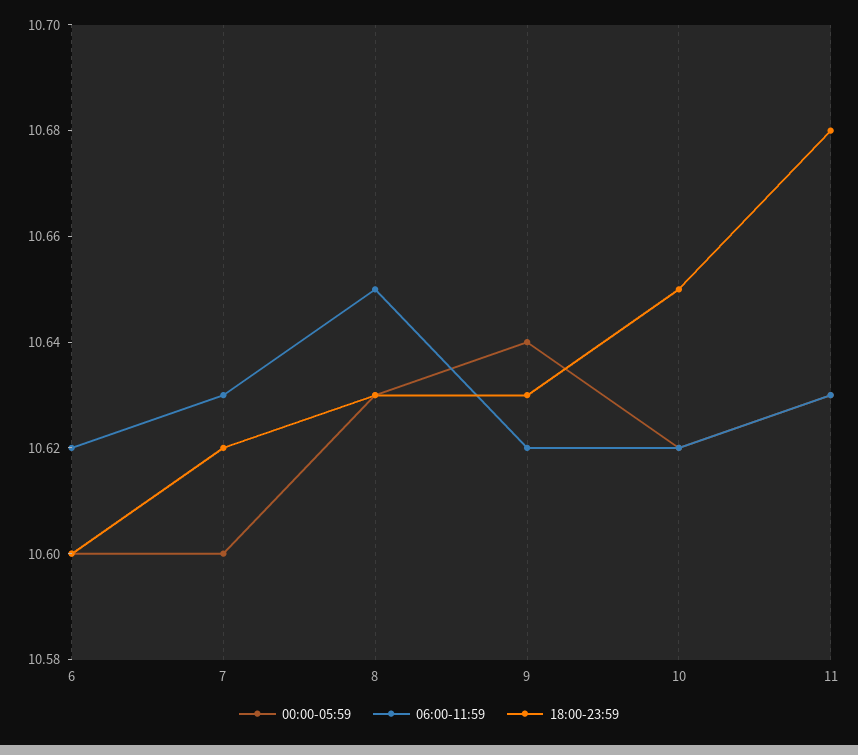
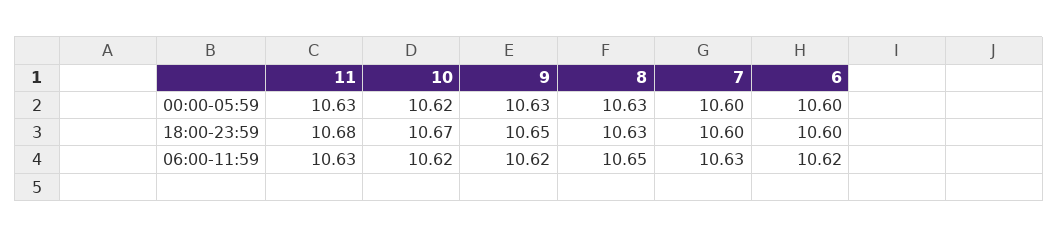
  {
    "00:00-05:59": {
      "6": 10.6,
      "7": 10.6,
      "8": 10.63,
-     "9": 10.64,
+     "9": 10.63,
      "10": 10.62,
      "11": 10.63
    },
    "06:00-11:59": {
      "6": 10.62,
      "7": 10.63,
      "8": 10.65,
      "9": 10.62,
      "10": 10.62,
      "11": 10.63
    },
    "18:00-23:59": {
      "6": 10.6,
-     "7": 10.62,
+     "7": 10.6,
      "8": 10.63,
-     "9": 10.63,
+     "9": 10.65,
-     "10": 10.65,
+     "10": 10.67,
      "11": 10.68
    }
  }

